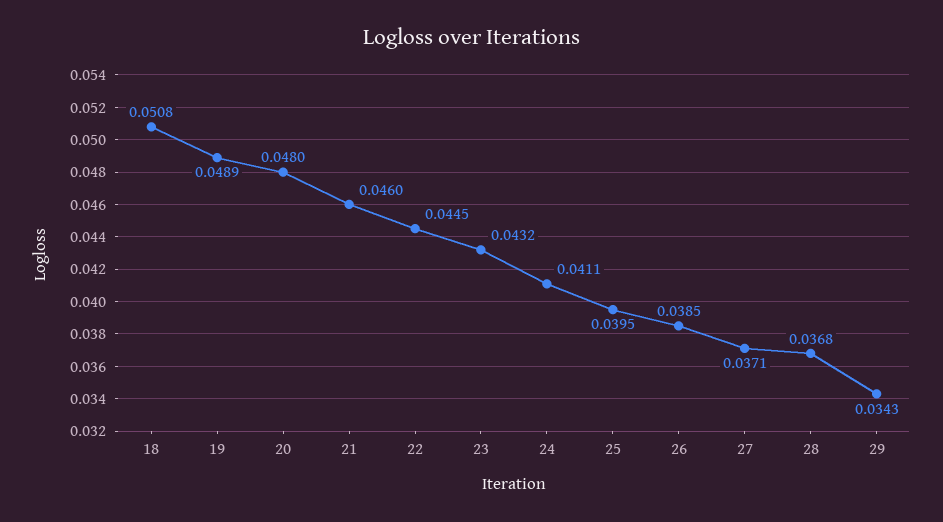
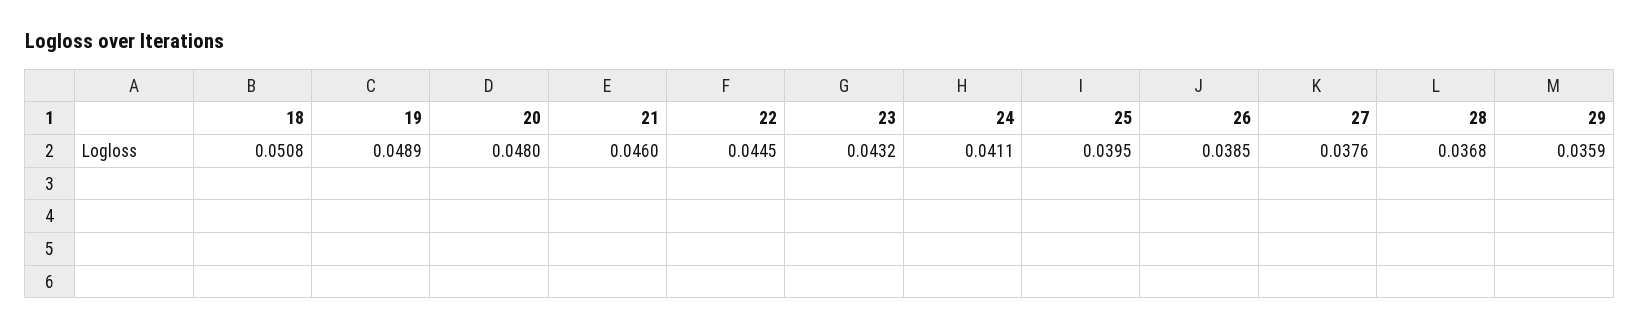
  {
    "18": 0.0508,
    "19": 0.0489,
    "20": 0.048,
    "21": 0.046,
    "22": 0.0445,
    "23": 0.0432,
    "24": 0.0411,
    "25": 0.0395,
    "26": 0.0385,
-   "27": 0.0371,
+   "27": 0.0376,
    "28": 0.0368,
-   "29": 0.0343
+   "29": 0.0359
  }

